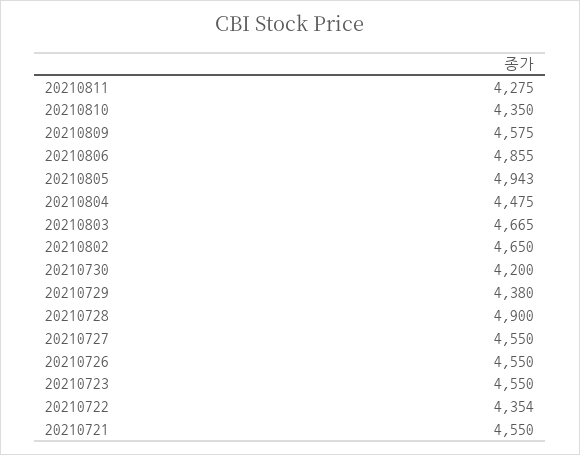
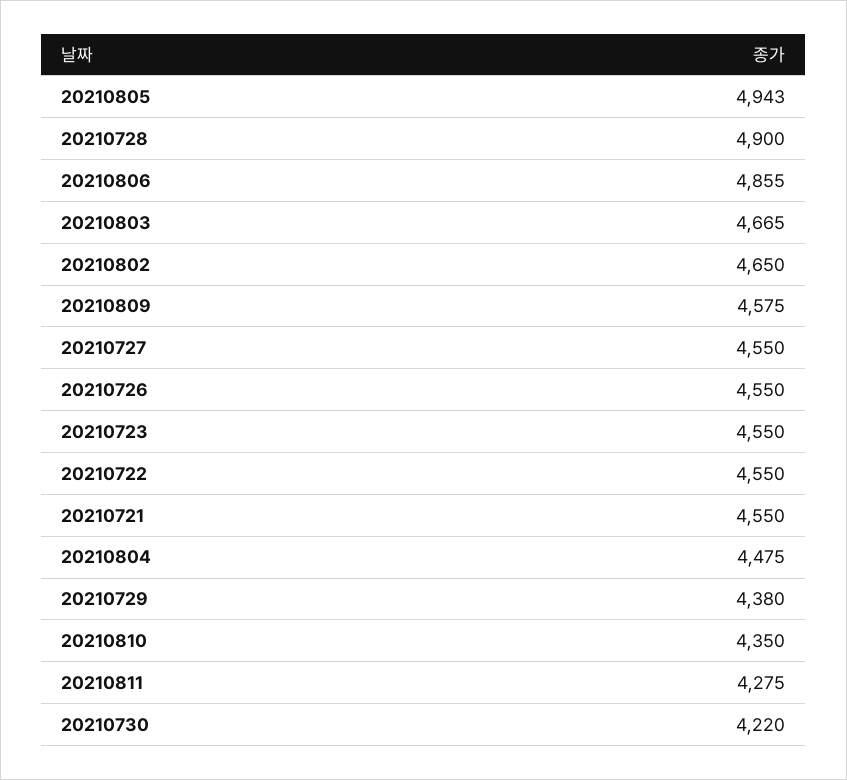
  {
    "20210811": 4275,
    "20210810": 4350,
    "20210809": 4575,
    "20210806": 4855,
    "20210805": 4943,
    "20210804": 4475,
    "20210803": 4665,
    "20210802": 4650,
-   "20210730": 4200,
+   "20210730": 4220,
    "20210729": 4380,
    "20210728": 4900,
    "20210727": 4550,
    "20210726": 4550,
    "20210723": 4550,
-   "20210722": 4354,
+   "20210722": 4550,
    "20210721": 4550
  }

